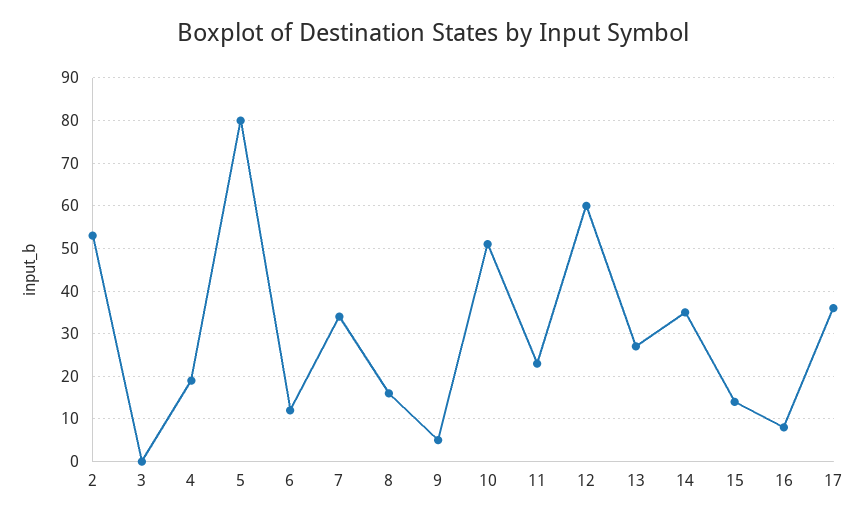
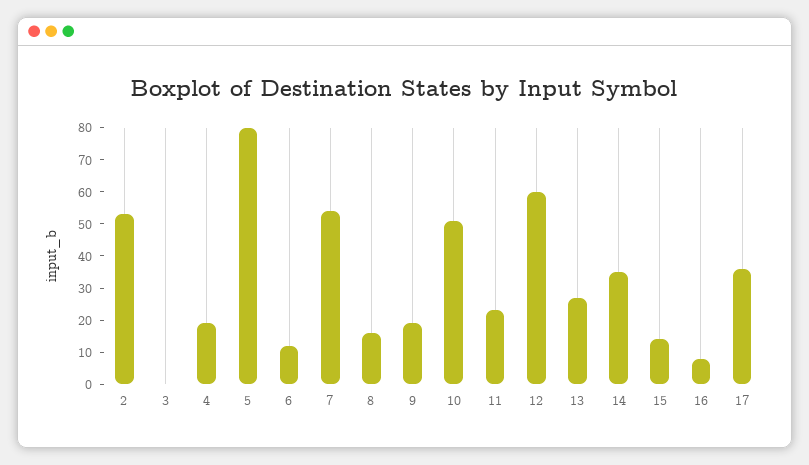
  {
    "2": 55,
    "3": 0,
    "4": 20,
    "5": 80,
    "6": 10,
-   "7": 35,
+   "7": 55,
    "8": 15,
-   "9": 5,
+   "9": 20,
    "10": 50,
    "11": 25,
    "12": 60,
    "13": 25,
    "14": 35,
    "15": 15,
    "16": 10,
    "17": 35
  }

